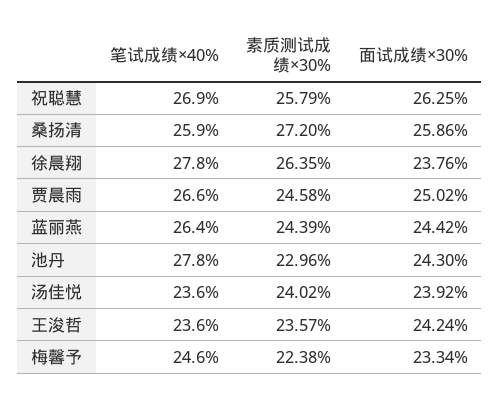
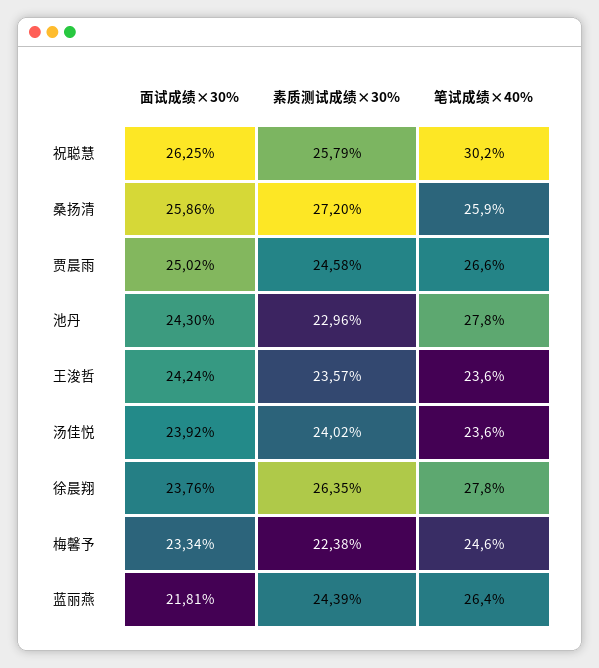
  {
    "笔试成绩×40%": {
-     "祝聪慧": 26.9,
+     "祝聪慧": 30.2,
      "桑扬清": 25.9,
      "徐晨翔": 27.8,
      "贾晨雨": 26.6,
      "蓝丽燕": 26.4,
      "池丹": 27.8,
      "汤佳悦": 23.6,
      "王浚哲": 23.6,
      "梅馨予": 24.6
    },
    "素质测试成绩×30%": {
      "祝聪慧": 25.79,
      "桑扬清": 27.2,
      "徐晨翔": 26.35,
      "贾晨雨": 24.58,
      "蓝丽燕": 24.39,
      "池丹": 22.96,
      "汤佳悦": 24.02,
      "王浚哲": 23.57,
      "梅馨予": 22.38
    },
    "面试成绩×30%": {
      "祝聪慧": 26.25,
      "桑扬清": 25.86,
      "徐晨翔": 23.76,
      "贾晨雨": 25.02,
-     "蓝丽燕": 24.42,
+     "蓝丽燕": 21.81,
      "池丹": 24.3,
      "汤佳悦": 23.92,
      "王浚哲": 24.24,
      "梅馨予": 23.34
    }
  }

